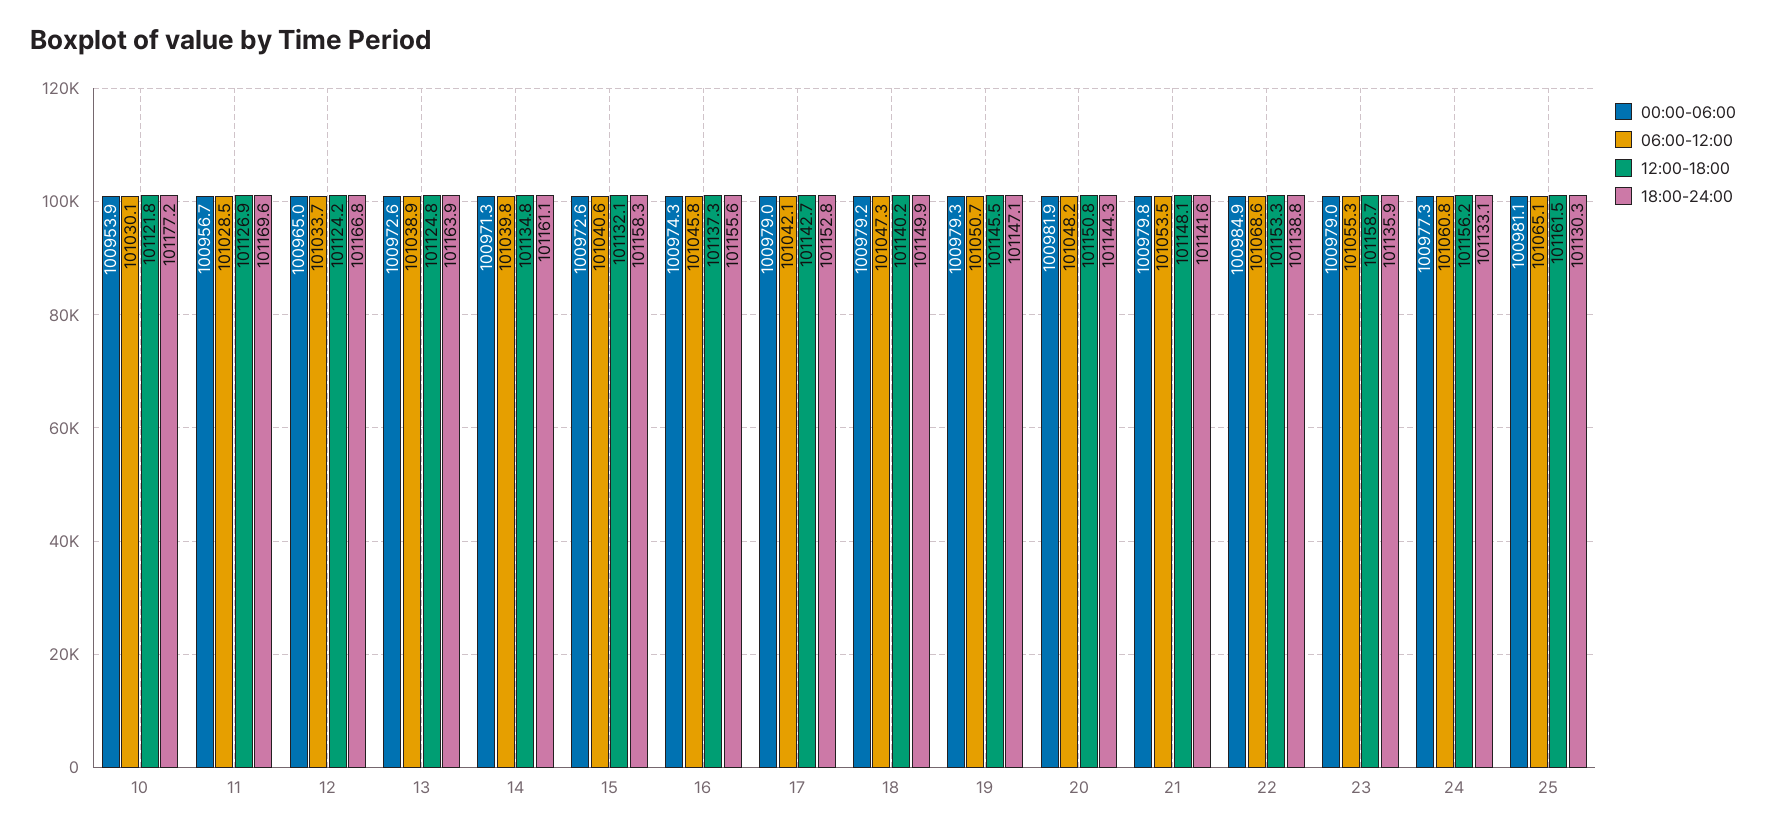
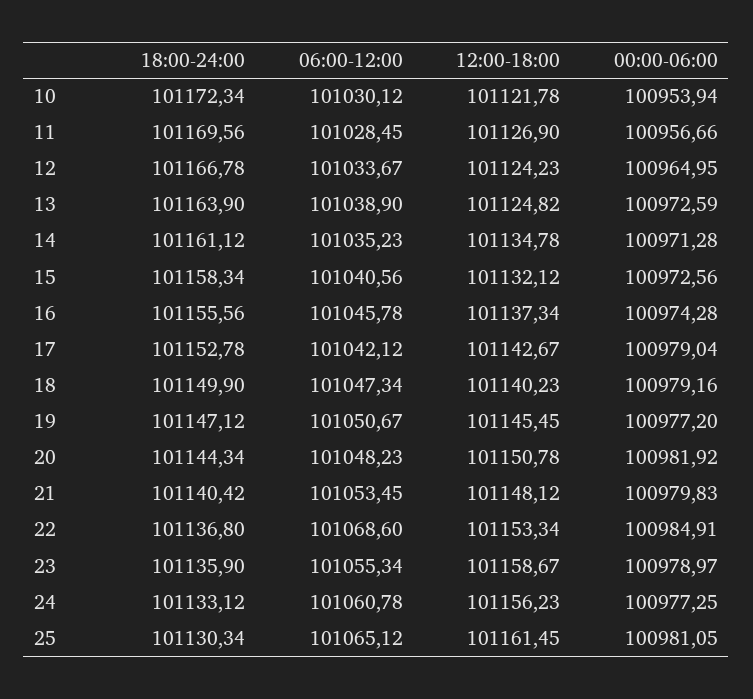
  {
    "00:00-06:00": {
      "10": 100953.94,
      "11": 100956.66,
      "12": 100964.95,
      "13": 100972.59,
      "14": 100971.28,
      "15": 100972.56,
      "16": 100974.28,
      "17": 100979.04,
      "18": 100979.16,
-     "19": 100979.3,
+     "19": 100977.2,
      "20": 100981.92,
      "21": 100979.83,
      "22": 100984.91,
      "23": 100978.97,
      "24": 100977.25,
      "25": 100981.05
    },
    "06:00-12:00": {
      "10": 101030.12,
      "11": 101028.45,
      "12": 101033.67,
      "13": 101038.9,
-     "14": 101039.8,
+     "14": 101035.23,
      "15": 101040.56,
      "16": 101045.78,
      "17": 101042.12,
      "18": 101047.34,
      "19": 101050.67,
      "20": 101048.23,
      "21": 101053.45,
      "22": 101068.6,
      "23": 101055.34,
      "24": 101060.78,
      "25": 101065.12
    },
    "12:00-18:00": {
      "10": 101121.78,
      "11": 101126.9,
      "12": 101124.23,
      "13": 101124.82,
      "14": 101134.78,
      "15": 101132.12,
      "16": 101137.34,
      "17": 101142.67,
      "18": 101140.23,
      "19": 101145.45,
      "20": 101150.78,
      "21": 101148.12,
      "22": 101153.34,
      "23": 101158.67,
      "24": 101156.23,
      "25": 101161.45
    },
    "18:00-24:00": {
-     "10": 101177.2,
+     "10": 101172.34,
      "11": 101169.56,
      "12": 101166.78,
      "13": 101163.9,
      "14": 101161.12,
      "15": 101158.34,
      "16": 101155.56,
      "17": 101152.78,
      "18": 101149.9,
      "19": 101147.12,
      "20": 101144.34,
-     "21": 101141.6,
+     "21": 101140.42,
-     "22": 101138.8,
+     "22": 101136.8,
      "23": 101135.9,
      "24": 101133.12,
      "25": 101130.34
    }
  }

